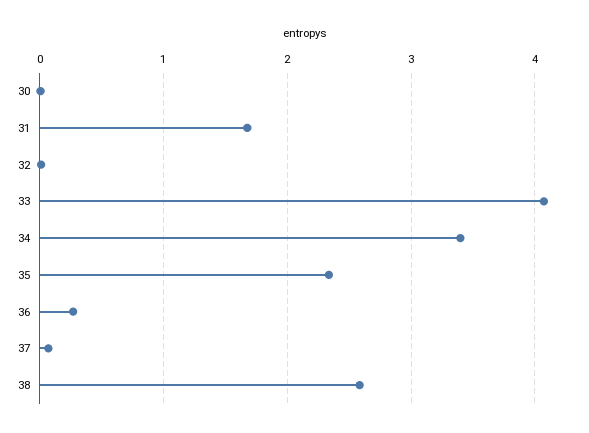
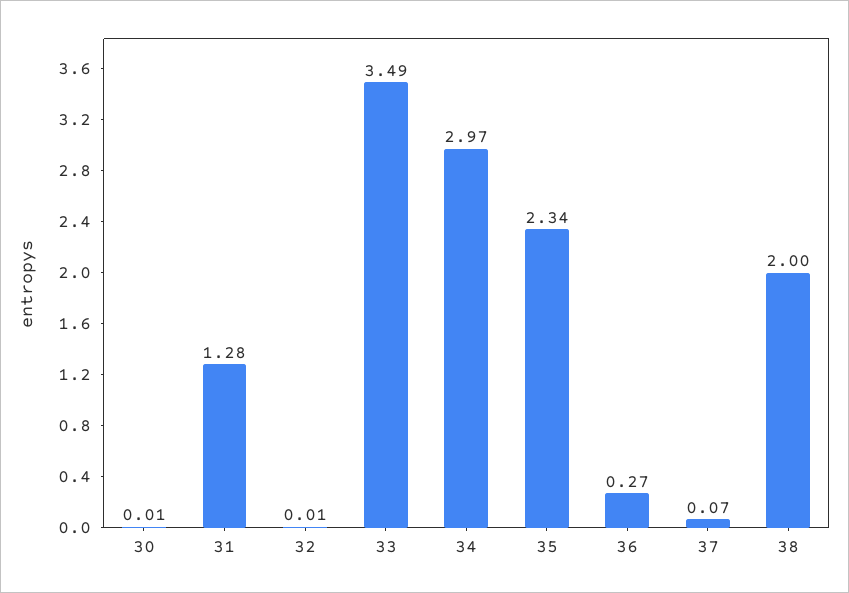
  {
    "30": 0.01,
-   "31": 1.7,
+   "31": 1.28,
    "32": 0.01,
-   "33": 4.1,
+   "33": 3.49,
-   "34": 3.4,
+   "34": 2.97,
    "35": 2.34,
    "36": 0.27,
    "37": 0.07,
-   "38": 2.6
+   "38": 2
  }

